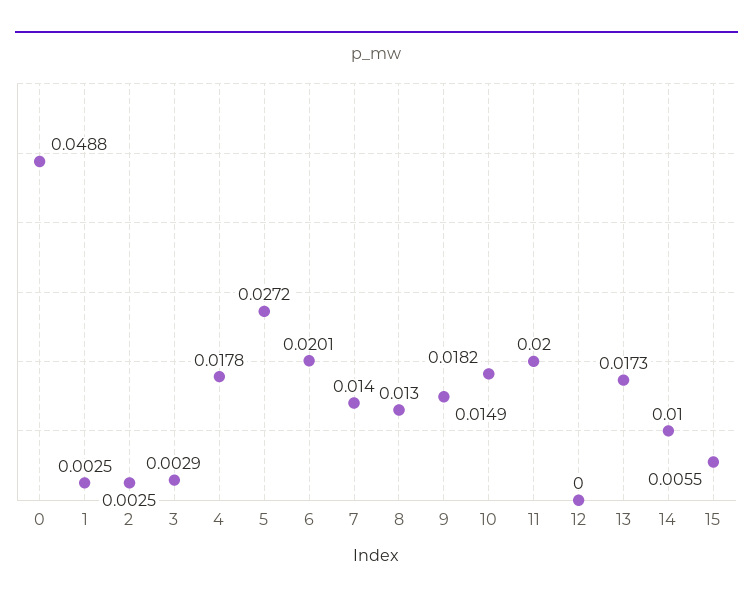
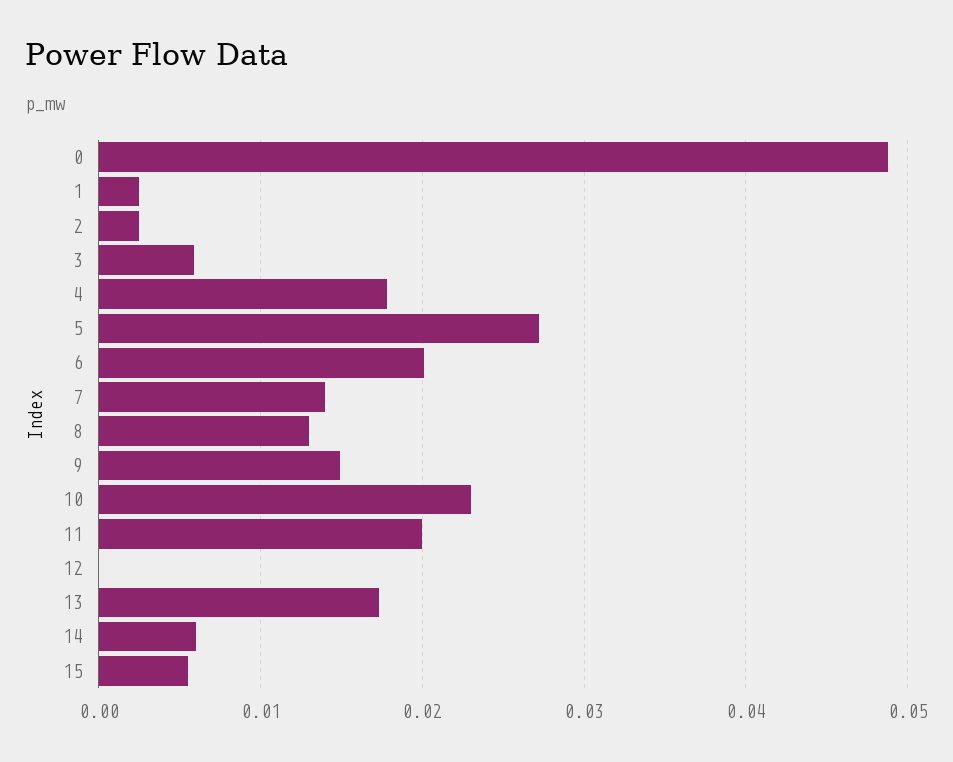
  {
    "0": 0.0488,
    "1": 0.0025,
    "2": 0.0025,
-   "3": 0.0029,
+   "3": 0.006,
    "4": 0.0178,
    "5": 0.0272,
    "6": 0.0201,
    "7": 0.014,
    "8": 0.013,
    "9": 0.0149,
-   "10": 0.0182,
+   "10": 0.023,
    "11": 0.02,
    "12": 0,
    "13": 0.0173,
-   "14": 0.01,
+   "14": 0.006,
    "15": 0.0055
  }

